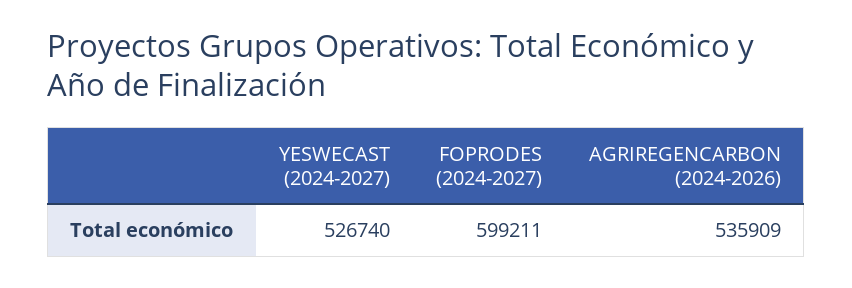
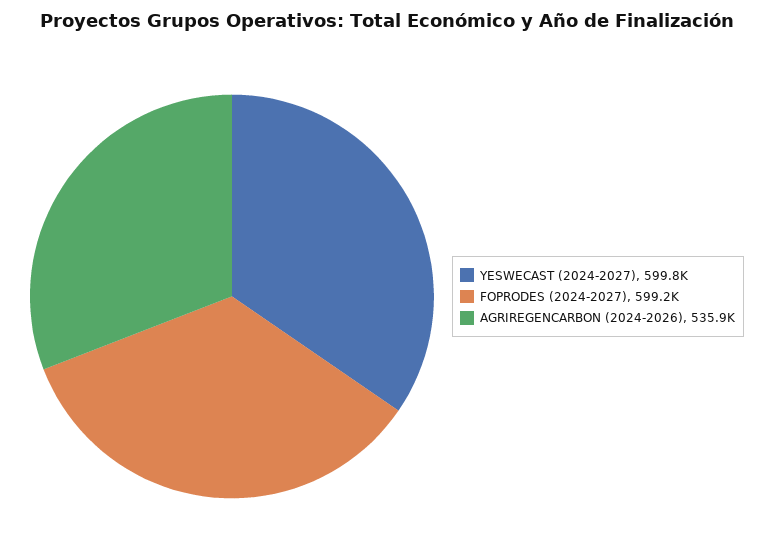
  {
-   "YESWECAST (2024-2027)": 526740,
+   "YESWECAST (2024-2027)": 599800,
    "FOPRODES (2024-2027)": 599211,
    "AGRIREGENCARBON (2024-2026)": 535909
  }

